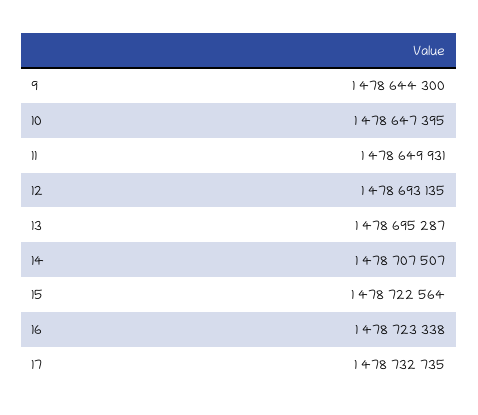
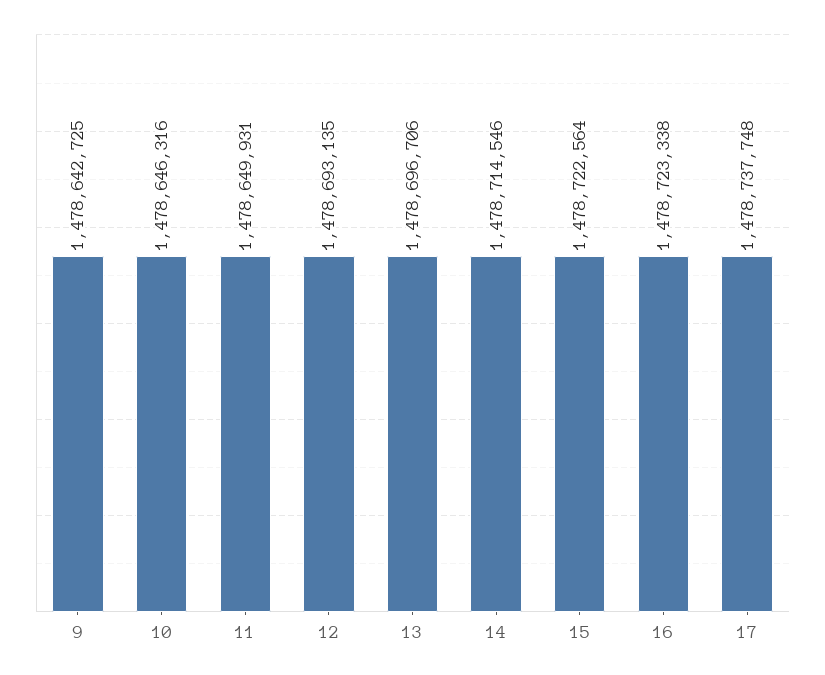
  {
-   "9": 1478644300,
+   "9": 1478642725,
-   "10": 1478647395,
+   "10": 1478646316,
    "11": 1478649931,
    "12": 1478693135,
-   "13": 1478695287,
+   "13": 1478696706,
-   "14": 1478707507,
+   "14": 1478714546,
    "15": 1478722564,
    "16": 1478723338,
-   "17": 1478732735
+   "17": 1478737748
  }

